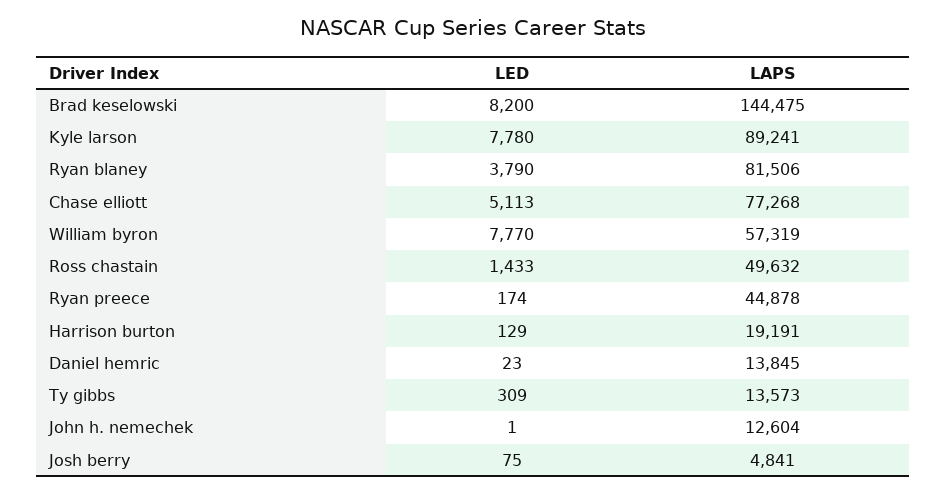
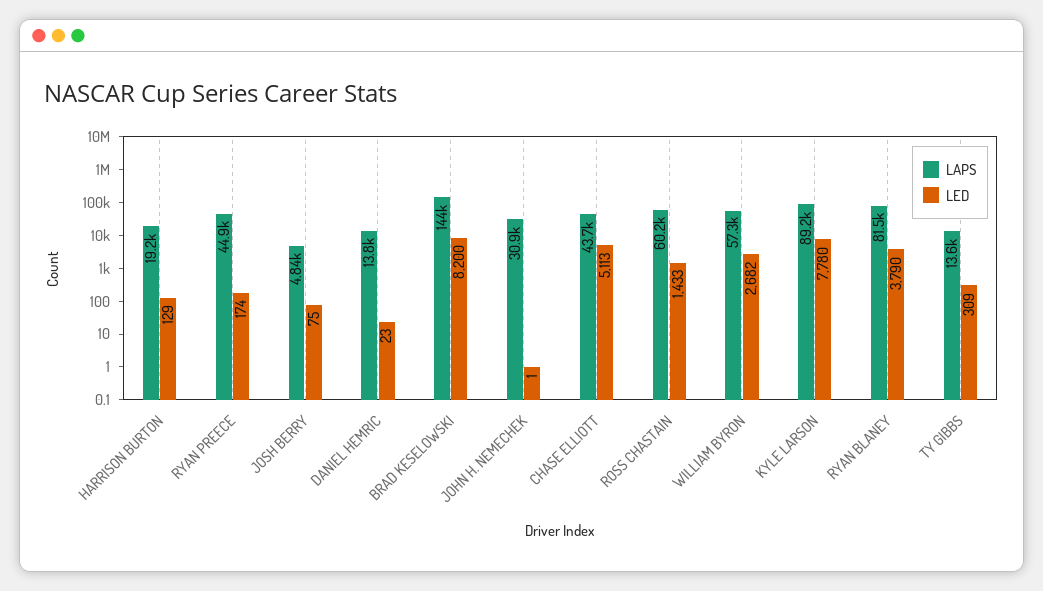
  {
    "LED": {
      "Brad keselowski": 8200,
      "Kyle larson": 7780,
      "Ryan blaney": 3790,
      "Chase elliott": 5113,
-     "William byron": 7770,
+     "William byron": 2682,
      "Ross chastain": 1433,
      "Ryan preece": 174,
      "Harrison burton": 129,
      "Daniel hemric": 23,
      "Ty gibbs": 309,
      "John h. nemechek": 1,
      "Josh berry": 75
    },
    "LAPS": {
      "Brad keselowski": 144475,
      "Kyle larson": 89241,
      "Ryan blaney": 81506,
-     "Chase elliott": 77268,
+     "Chase elliott": 43700,
      "William byron": 57319,
-     "Ross chastain": 49632,
+     "Ross chastain": 60200,
      "Ryan preece": 44878,
      "Harrison burton": 19191,
      "Daniel hemric": 13845,
      "Ty gibbs": 13573,
-     "John h. nemechek": 12604,
+     "John h. nemechek": 30900,
      "Josh berry": 4841
    }
  }

